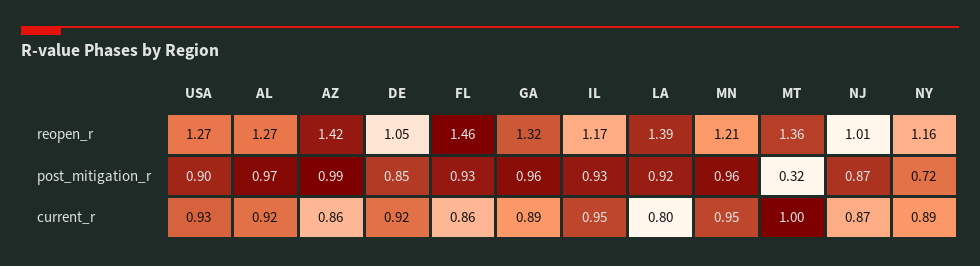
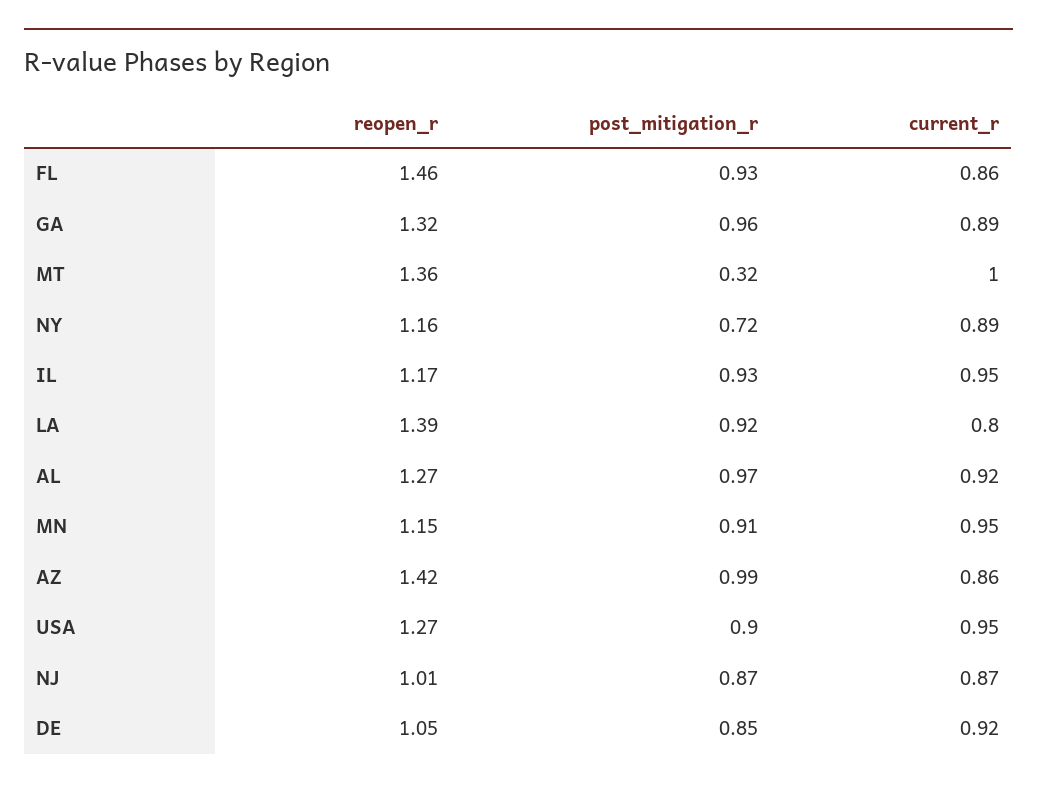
  {
    "USA": {
      "reopen_r": 1.27,
      "post_mitigation_r": 0.9,
-     "current_r": 0.93
+     "current_r": 0.95
    },
    "AL": {
      "reopen_r": 1.27,
      "post_mitigation_r": 0.97,
      "current_r": 0.92
    },
    "AZ": {
      "reopen_r": 1.42,
      "post_mitigation_r": 0.99,
      "current_r": 0.86
    },
    "DE": {
      "reopen_r": 1.05,
      "post_mitigation_r": 0.85,
      "current_r": 0.92
    },
    "FL": {
      "reopen_r": 1.46,
      "post_mitigation_r": 0.93,
      "current_r": 0.86
    },
    "GA": {
      "reopen_r": 1.32,
      "post_mitigation_r": 0.96,
      "current_r": 0.89
    },
    "IL": {
      "reopen_r": 1.17,
      "post_mitigation_r": 0.93,
      "current_r": 0.95
    },
    "LA": {
      "reopen_r": 1.39,
      "post_mitigation_r": 0.92,
      "current_r": 0.8
    },
    "MN": {
-     "reopen_r": 1.21,
+     "reopen_r": 1.15,
-     "post_mitigation_r": 0.96,
+     "post_mitigation_r": 0.91,
      "current_r": 0.95
    },
    "MT": {
      "reopen_r": 1.36,
      "post_mitigation_r": 0.32,
      "current_r": 1
    },
    "NJ": {
      "reopen_r": 1.01,
      "post_mitigation_r": 0.87,
      "current_r": 0.87
    },
    "NY": {
      "reopen_r": 1.16,
      "post_mitigation_r": 0.72,
      "current_r": 0.89
    }
  }

